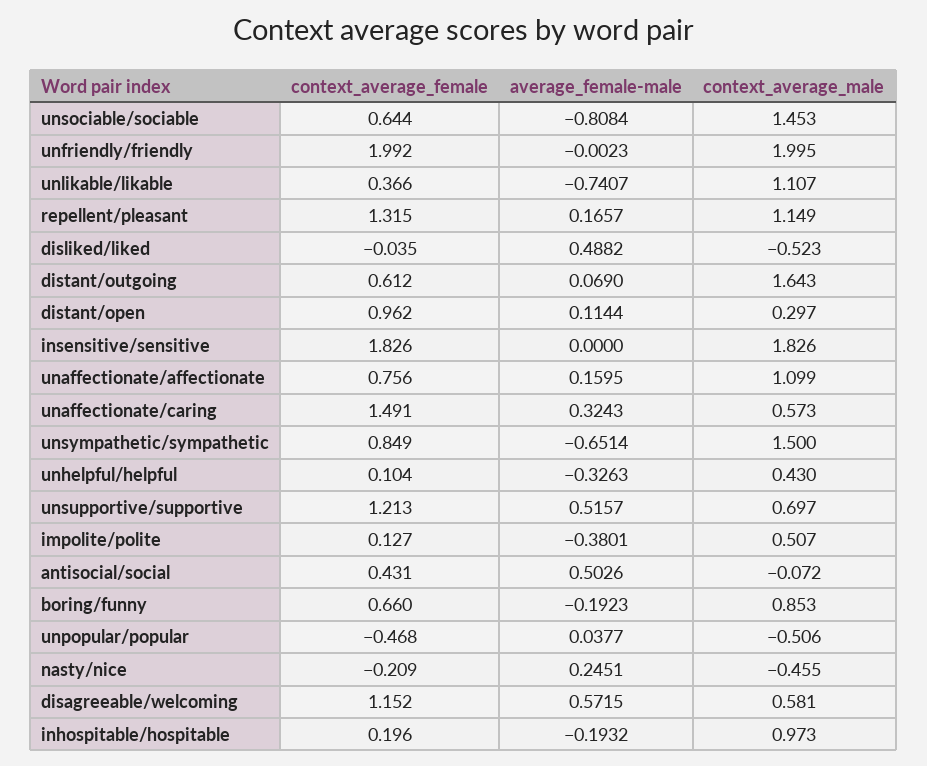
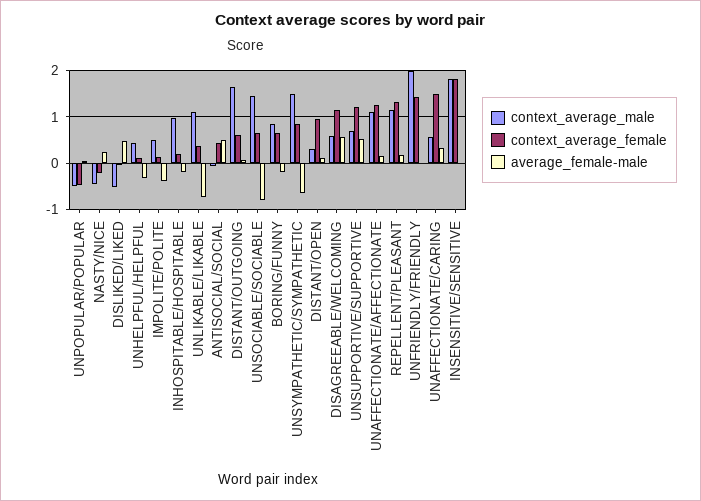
  {
    "context_average_female": {
      "unsociable/sociable": 0.644,
-     "unfriendly/friendly": 1.992,
+     "unfriendly/friendly": 1.4,
      "unlikable/likable": 0.366,
      "repellent/pleasant": 1.315,
      "disliked/liked": -0.035,
      "distant/outgoing": 0.612,
      "distant/open": 0.962,
      "insensitive/sensitive": 1.826,
-     "unaffectionate/affectionate": 0.756,
+     "unaffectionate/affectionate": 1.2,
      "unaffectionate/caring": 1.491,
      "unsympathetic/sympathetic": 0.849,
      "unhelpful/helpful": 0.104,
      "unsupportive/supportive": 1.213,
      "impolite/polite": 0.127,
      "antisocial/social": 0.431,
      "boring/funny": 0.66,
      "unpopular/popular": -0.468,
      "nasty/nice": -0.209,
      "disagreeable/welcoming": 1.152,
      "inhospitable/hospitable": 0.196
    },
    "average_female-male": {
      "unsociable/sociable": -0.8084,
      "unfriendly/friendly": -0.0023,
      "unlikable/likable": -0.7407,
      "repellent/pleasant": 0.1657,
      "disliked/liked": 0.4882,
      "distant/outgoing": 0.069,
      "distant/open": 0.1144,
      "insensitive/sensitive": 0,
      "unaffectionate/affectionate": 0.1595,
      "unaffectionate/caring": 0.3243,
      "unsympathetic/sympathetic": -0.6514,
      "unhelpful/helpful": -0.3263,
      "unsupportive/supportive": 0.5157,
      "impolite/polite": -0.3801,
      "antisocial/social": 0.5026,
      "boring/funny": -0.1923,
      "unpopular/popular": 0.0377,
      "nasty/nice": 0.2451,
      "disagreeable/welcoming": 0.5715,
      "inhospitable/hospitable": -0.1932
    },
    "context_average_male": {
      "unsociable/sociable": 1.453,
      "unfriendly/friendly": 1.995,
      "unlikable/likable": 1.107,
      "repellent/pleasant": 1.149,
      "disliked/liked": -0.523,
      "distant/outgoing": 1.643,
      "distant/open": 0.297,
      "insensitive/sensitive": 1.826,
      "unaffectionate/affectionate": 1.099,
      "unaffectionate/caring": 0.573,
      "unsympathetic/sympathetic": 1.5,
      "unhelpful/helpful": 0.43,
      "unsupportive/supportive": 0.697,
      "impolite/polite": 0.507,
      "antisocial/social": -0.072,
      "boring/funny": 0.853,
      "unpopular/popular": -0.506,
      "nasty/nice": -0.455,
      "disagreeable/welcoming": 0.581,
      "inhospitable/hospitable": 0.973
    }
  }

